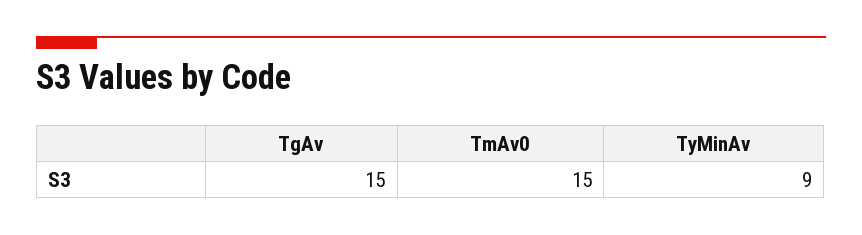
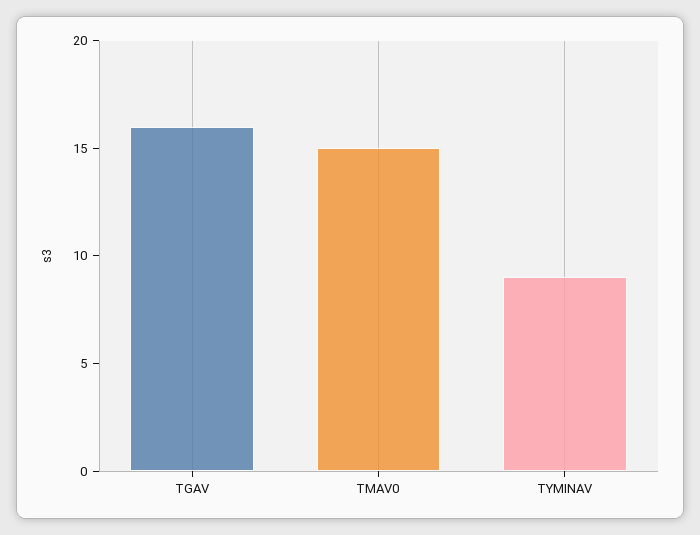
  {
-   "TgAv": 15,
+   "TgAv": 16,
    "TmAv0": 15,
    "TyMinAv": 9
  }

